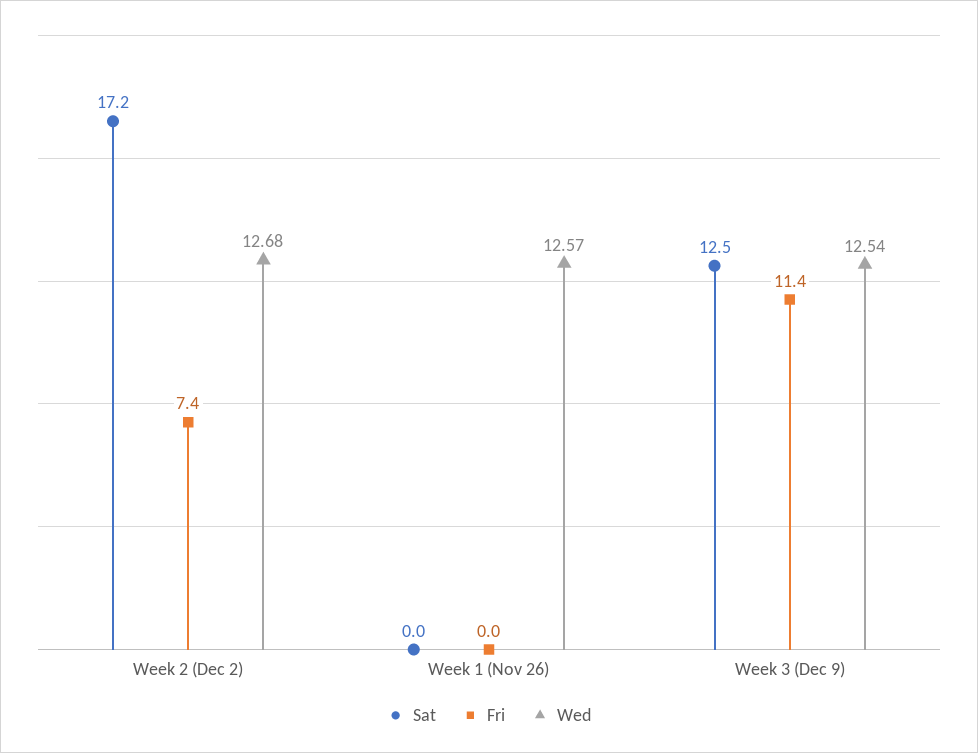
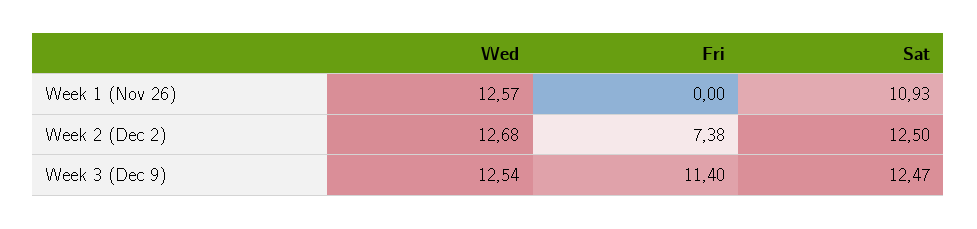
  {
    "Sat": {
-     "Week 2 (Dec 2)": 17.2,
+     "Week 2 (Dec 2)": 12.5,
-     "Week 1 (Nov 26)": 0,
+     "Week 1 (Nov 26)": 10.93,
      "Week 3 (Dec 9)": 12.47
    },
    "Fri": {
      "Week 2 (Dec 2)": 7.38,
      "Week 1 (Nov 26)": 0,
      "Week 3 (Dec 9)": 11.4
    },
    "Wed": {
      "Week 2 (Dec 2)": 12.68,
      "Week 1 (Nov 26)": 12.57,
      "Week 3 (Dec 9)": 12.54
    }
  }

